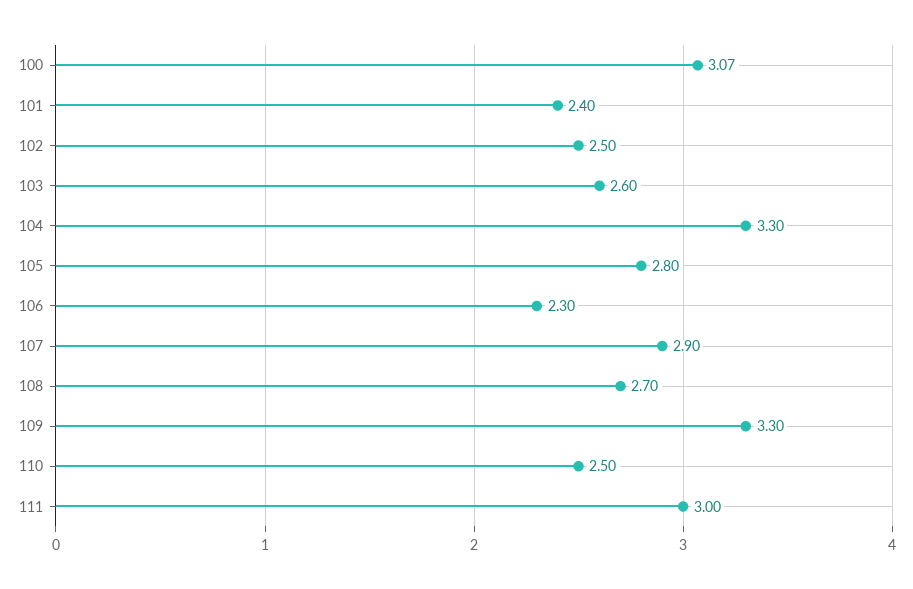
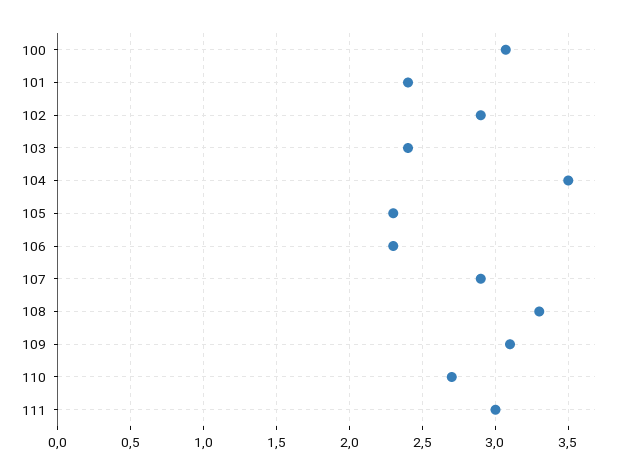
  {
    "100": 3.07,
    "101": 2.4,
-   "102": 2.5,
+   "102": 2.9,
-   "103": 2.6,
+   "103": 2.4,
-   "104": 3.3,
+   "104": 3.5,
-   "105": 2.8,
+   "105": 2.3,
    "106": 2.3,
    "107": 2.9,
-   "108": 2.7,
+   "108": 3.3,
-   "109": 3.3,
+   "109": 3.1,
-   "110": 2.5,
+   "110": 2.7,
    "111": 3
  }

